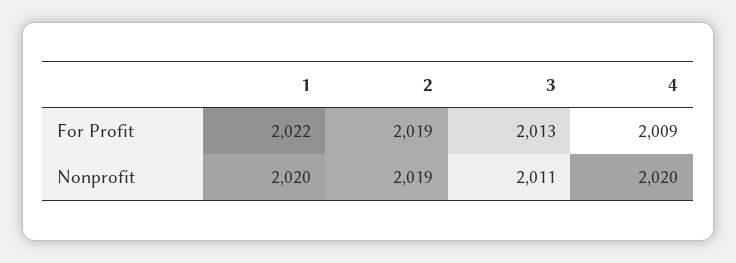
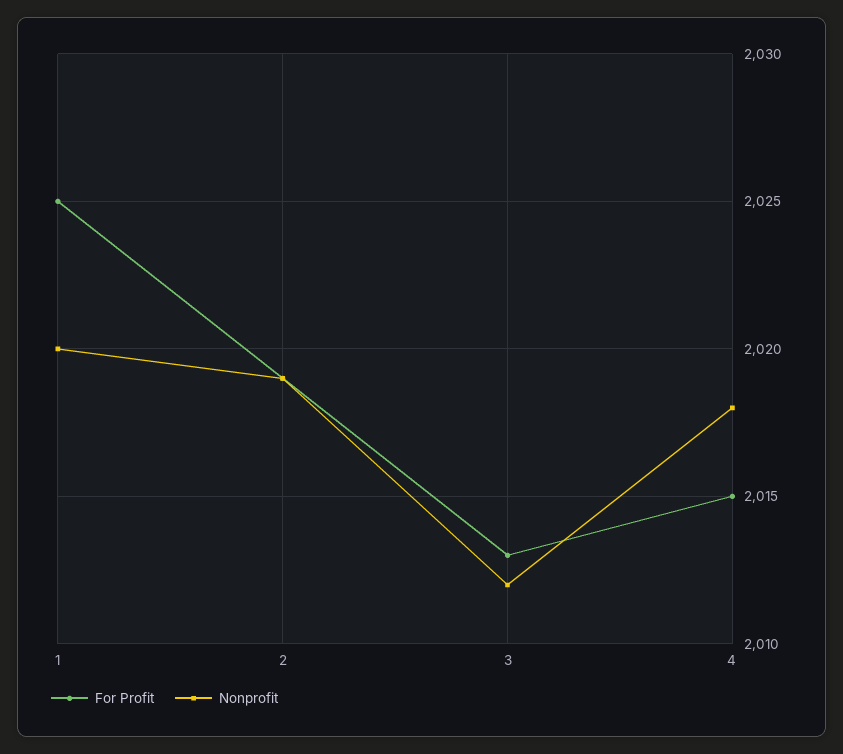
  {
    "For Profit": {
-     "1": 2022,
+     "1": 2025,
      "2": 2019,
      "3": 2013,
-     "4": 2009
+     "4": 2015
    },
    "Nonprofit": {
      "1": 2020,
      "2": 2019,
-     "3": 2011,
+     "3": 2012,
-     "4": 2020
+     "4": 2018
    }
  }

